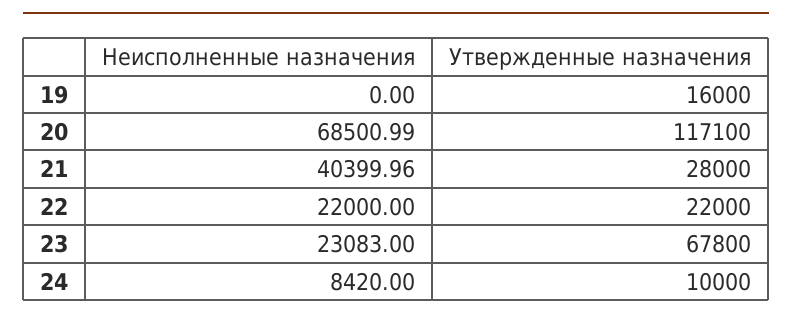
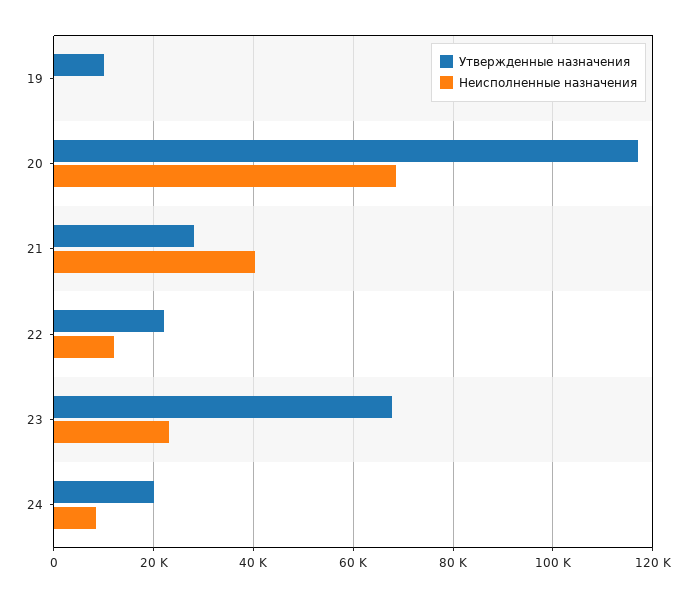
  {
    "Неисполненные назначения": {
      "19": 0,
      "20": 68500.99,
      "21": 40399.96,
-     "22": 22000,
+     "22": 12000,
      "23": 23083,
      "24": 8420
    },
    "Утвержденные назначения": {
-     "19": 16000,
+     "19": 10000,
      "20": 117100,
      "21": 28000,
      "22": 22000,
      "23": 67800,
-     "24": 10000
+     "24": 20000
    }
  }

